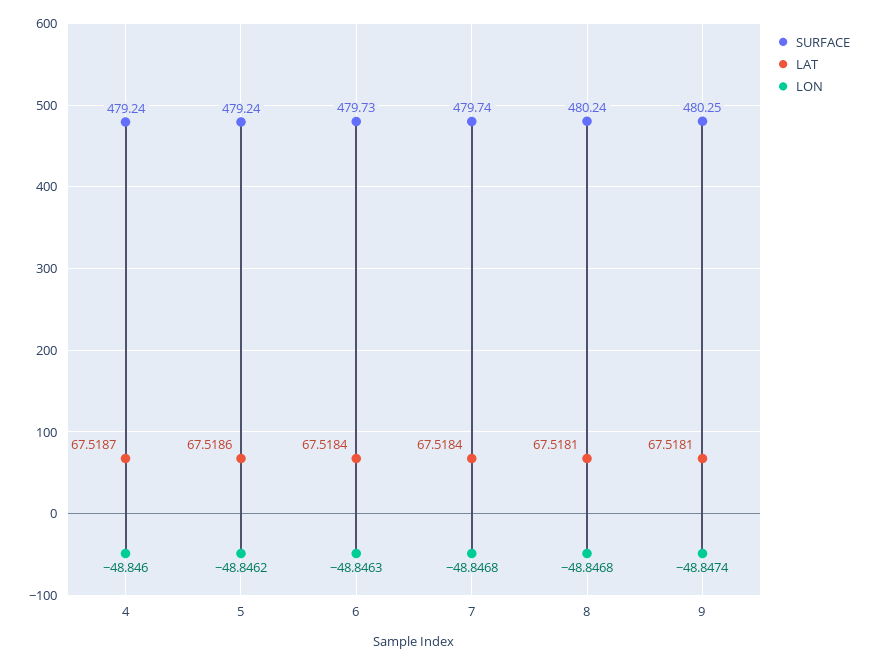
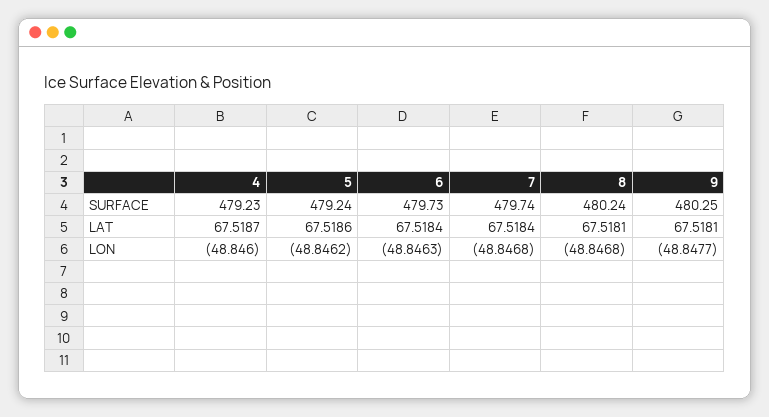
  {
    "SURFACE": {
-     "4": 479.24,
+     "4": 479.23,
      "5": 479.24,
      "6": 479.73,
      "7": 479.74,
      "8": 480.24,
      "9": 480.25
    },
    "LAT": {
      "4": 67.5187,
      "5": 67.5186,
      "6": 67.5184,
      "7": 67.5184,
      "8": 67.5181,
      "9": 67.5181
    },
    "LON": {
      "4": -48.846,
      "5": -48.8462,
      "6": -48.8463,
      "7": -48.8468,
      "8": -48.8468,
-     "9": -48.8474
+     "9": -48.8477
    }
  }

